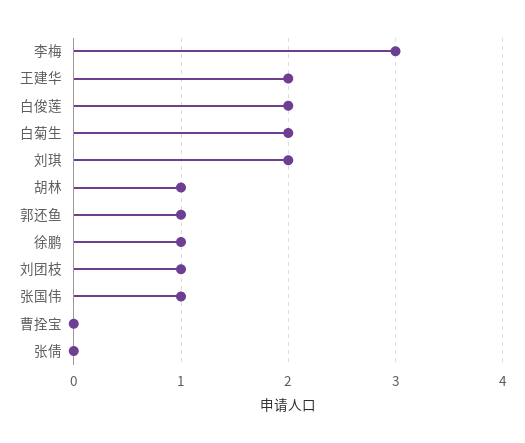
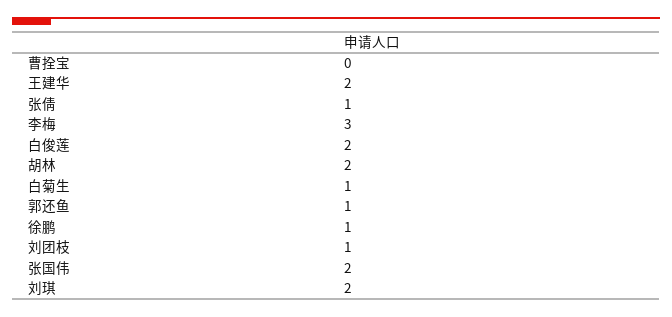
  {
    "李梅": 3,
    "王建华": 2,
    "白俊莲": 2,
-   "白菊生": 2,
+   "白菊生": 1,
    "刘琪": 2,
-   "胡林": 1,
+   "胡林": 2,
    "郭还鱼": 1,
    "徐鹏": 1,
    "刘团枝": 1,
-   "张国伟": 1,
+   "张国伟": 2,
    "曹拴宝": 0,
-   "张倩": 0
+   "张倩": 1
  }

